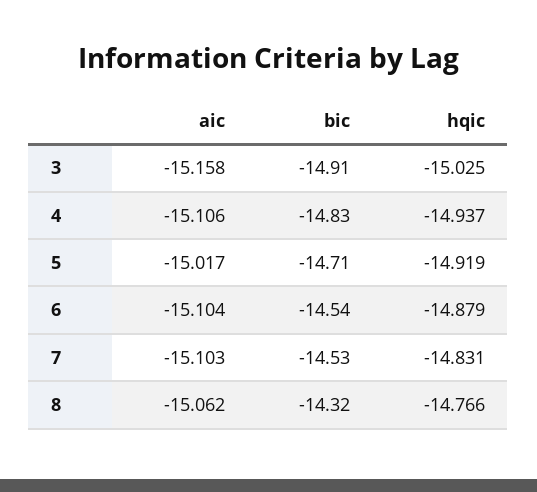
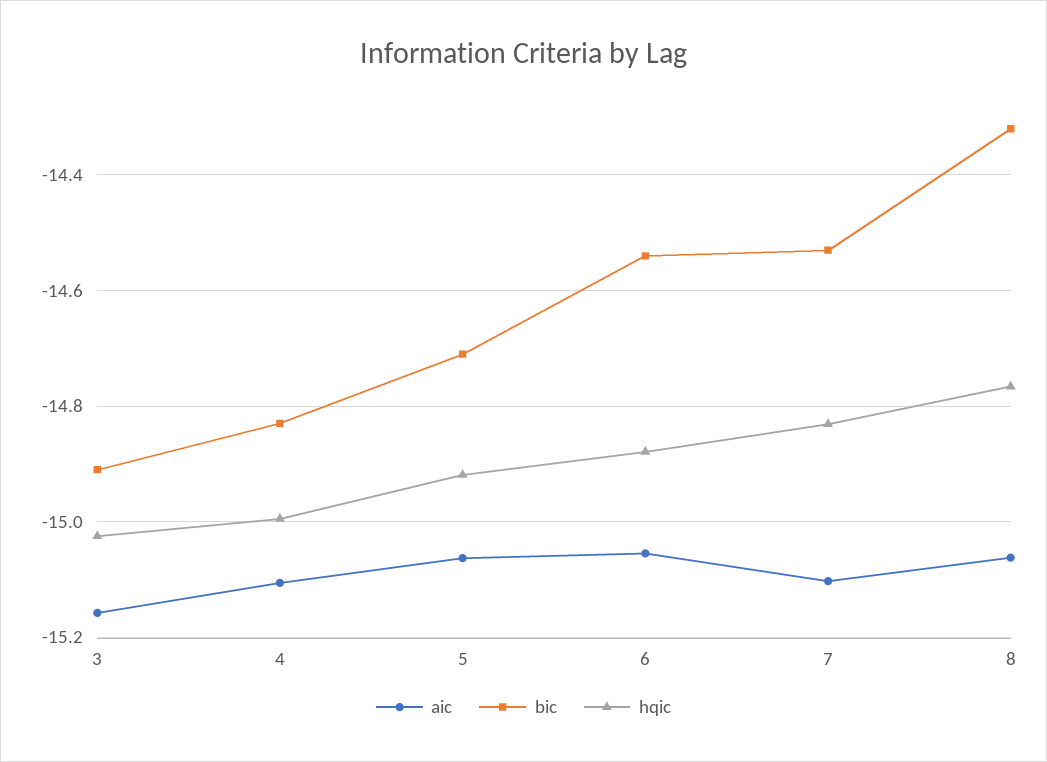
  {
    "aic": {
      "3": -15.158,
      "4": -15.106,
-     "5": -15.017,
+     "5": -15.06,
-     "6": -15.104,
+     "6": -15.06,
      "7": -15.103,
      "8": -15.062
    },
    "bic": {
      "3": -14.91,
      "4": -14.83,
      "5": -14.71,
      "6": -14.54,
      "7": -14.53,
      "8": -14.32
    },
    "hqic": {
      "3": -15.025,
-     "4": -14.937,
+     "4": -15,
      "5": -14.919,
      "6": -14.879,
      "7": -14.831,
      "8": -14.766
    }
  }

